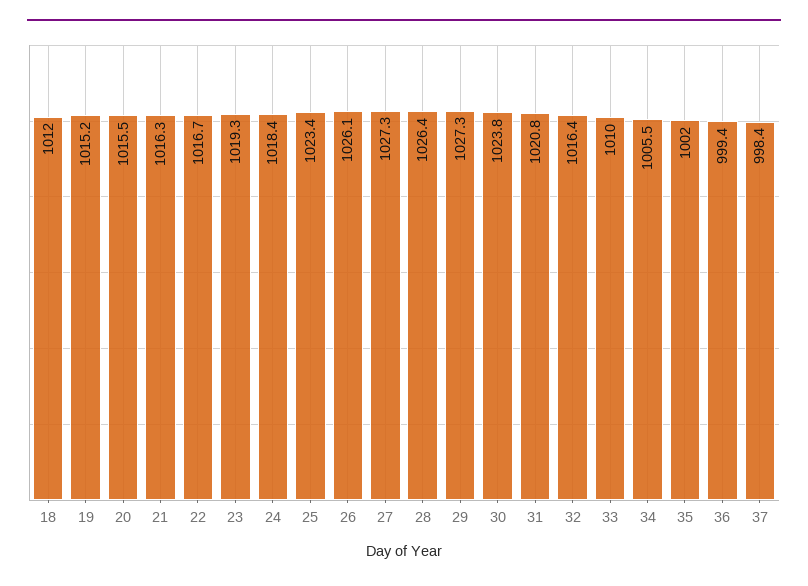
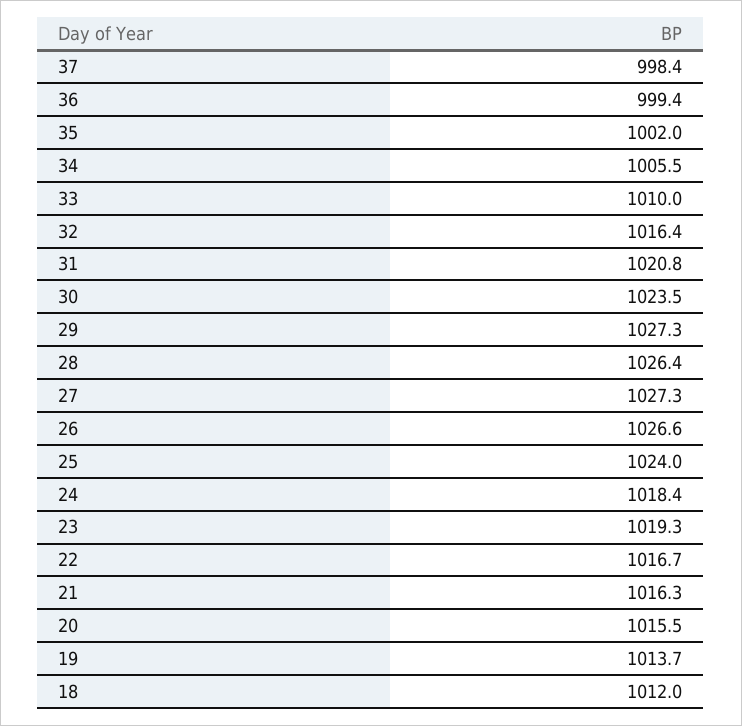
  {
    "18": 1012,
-   "19": 1015.2,
+   "19": 1013.7,
    "20": 1015.5,
    "21": 1016.3,
    "22": 1016.7,
    "23": 1019.3,
    "24": 1018.4,
-   "25": 1023.4,
+   "25": 1024,
-   "26": 1026.1,
+   "26": 1026.6,
    "27": 1027.3,
    "28": 1026.4,
    "29": 1027.3,
-   "30": 1023.8,
+   "30": 1023.5,
    "31": 1020.8,
    "32": 1016.4,
    "33": 1010,
    "34": 1005.5,
    "35": 1002,
    "36": 999.4,
    "37": 998.4
  }

